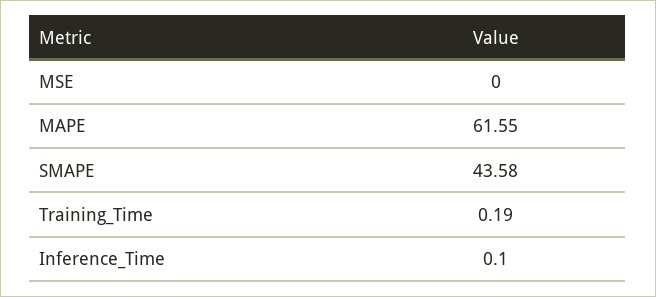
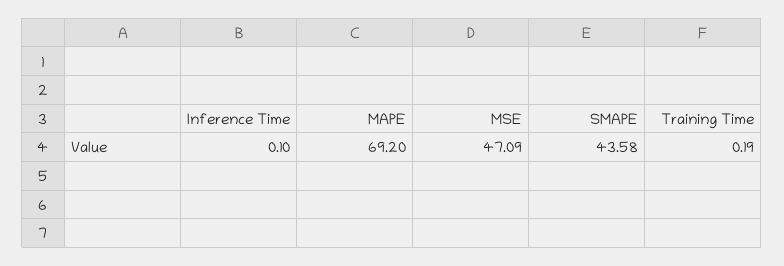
  {
-   "MSE": 0,
+   "MSE": 47.09,
-   "MAPE": 61.55,
+   "MAPE": 69.2,
    "SMAPE": 43.58,
    "Training_Time": 0.19,
    "Inference_Time": 0.1
  }

